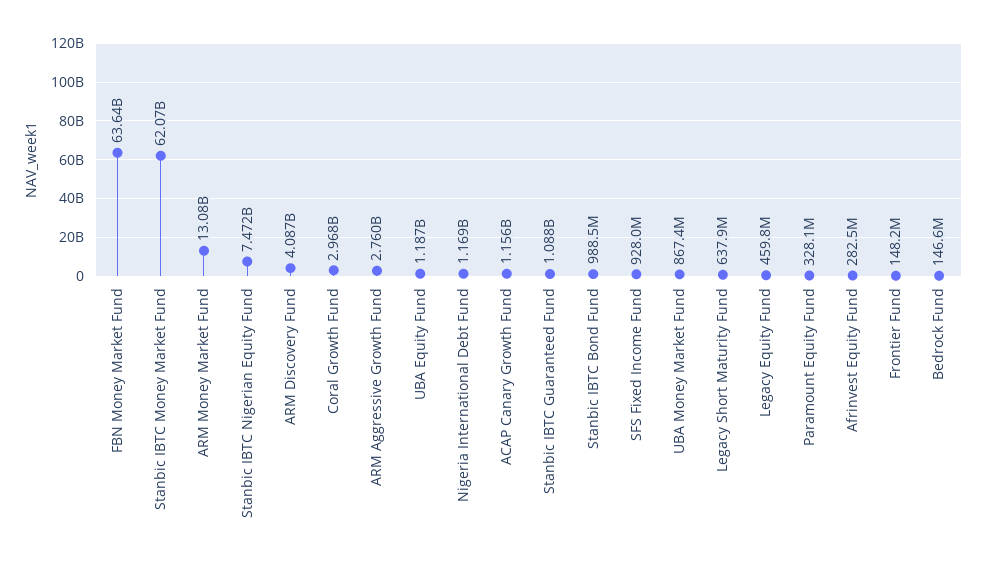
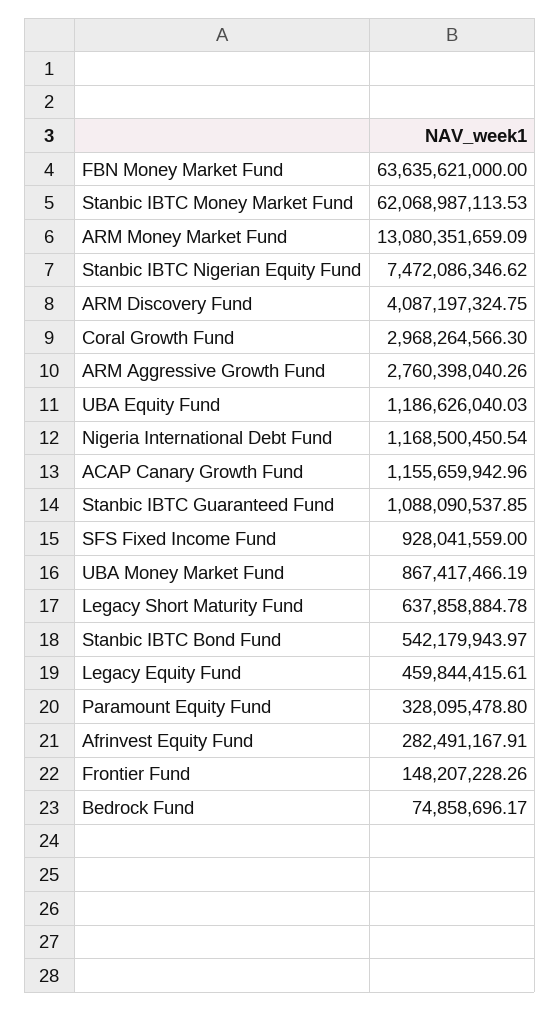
  {
    "FBN Money Market Fund": 63635621000,
    "Stanbic IBTC Money Market Fund": 62068987113.53,
    "ARM Money Market Fund": 13080351659.09,
    "Stanbic IBTC Nigerian Equity Fund": 7472086346.62,
    "ARM Discovery Fund": 4087197324.75,
    "Coral Growth Fund": 2968264566.3,
    "ARM Aggressive Growth Fund": 2760398040.26,
    "UBA Equity Fund": 1186626040.03,
    "Nigeria International Debt Fund": 1168500450.54,
    "ACAP Canary Growth Fund": 1155659942.96,
    "Stanbic IBTC Guaranteed Fund": 1088090537.85,
-   "Stanbic IBTC Bond Fund": 988500000,
+   "Stanbic IBTC Bond Fund": 542179943.97,
    "SFS Fixed Income Fund": 928041559,
    "UBA Money Market Fund": 867417466.19,
    "Legacy Short Maturity Fund": 637858884.78,
    "Legacy Equity Fund": 459844415.61,
    "Paramount Equity Fund": 328095478.8,
    "Afrinvest Equity Fund": 282491167.91,
    "Frontier Fund": 148207228.26,
-   "Bedrock Fund": 146600000
+   "Bedrock Fund": 74858696.17
  }

